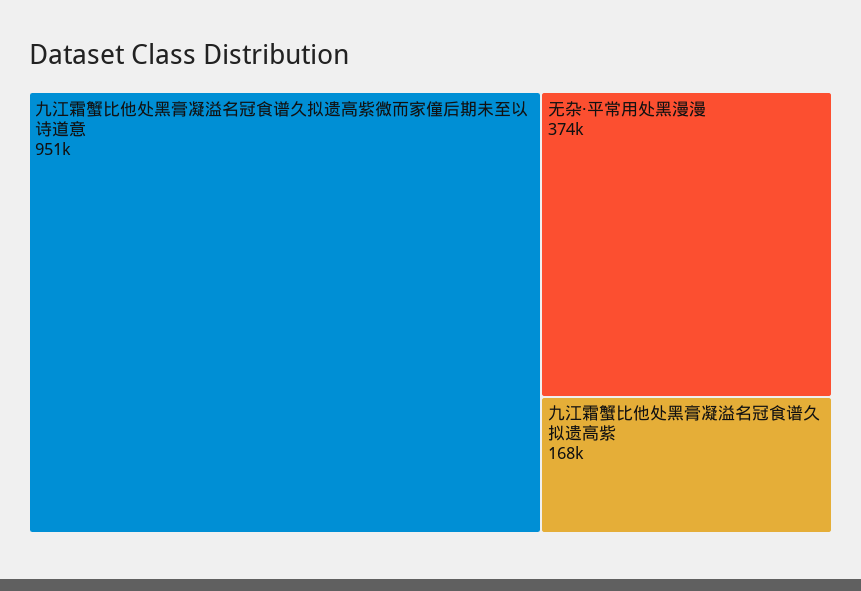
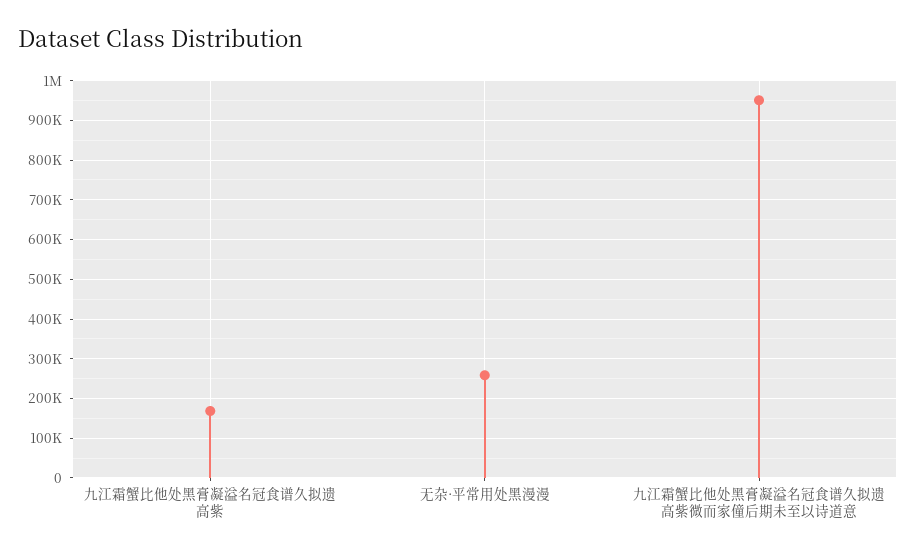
  {
    "九江霜蟹比他处黑膏凝溢名冠食谱久拟遗高紫微而家僮后期未至以诗道意": 951000,
-   "无杂·平常用处黑漫漫": 374000,
+   "无杂·平常用处黑漫漫": 260000,
    "九江霜蟹比他处黑膏凝溢名冠食谱久拟遗高紫": 168000
  }

